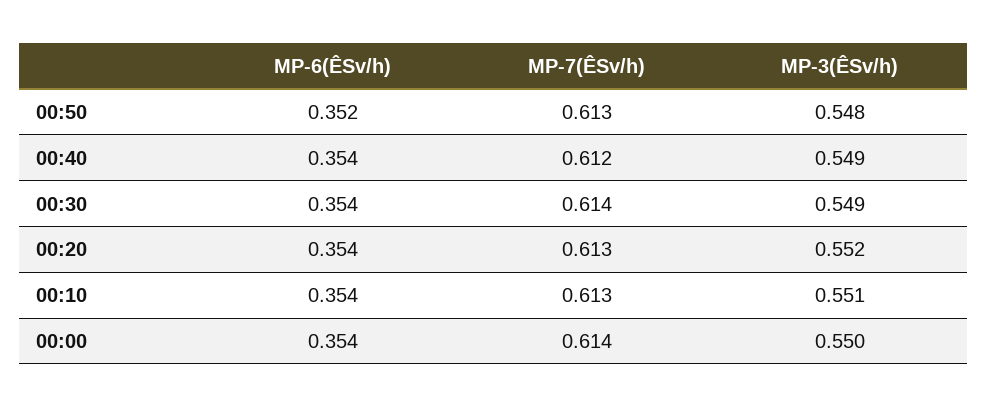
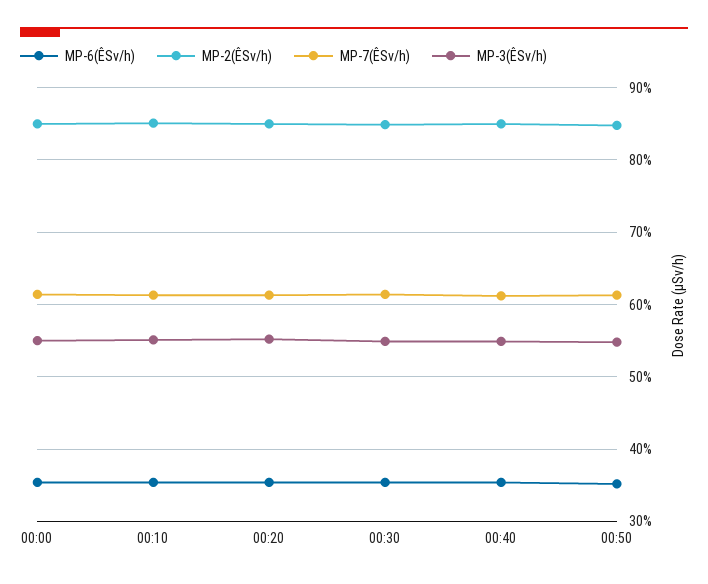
  {
    "MP-6(ÊSv/h)": {
      "00:50": 0.352,
      "00:40": 0.354,
      "00:30": 0.354,
      "00:20": 0.354,
      "00:10": 0.354,
      "00:00": 0.354
    },
    "MP-7(ÊSv/h)": {
      "00:50": 0.613,
      "00:40": 0.612,
      "00:30": 0.614,
      "00:20": 0.613,
      "00:10": 0.613,
      "00:00": 0.614
    },
    "MP-3(ÊSv/h)": {
      "00:50": 0.548,
      "00:40": 0.549,
      "00:30": 0.549,
      "00:20": 0.552,
      "00:10": 0.551,
      "00:00": 0.55
-   }
+   },
+   "MP-2(ÊSv/h)": {
+     "00:00": 0.85,
+     "00:10": 0.85,
+     "00:20": 0.85,
+     "00:30": 0.85,
+     "00:40": 0.85,
+     "00:50": 0.85
+   }
  }

